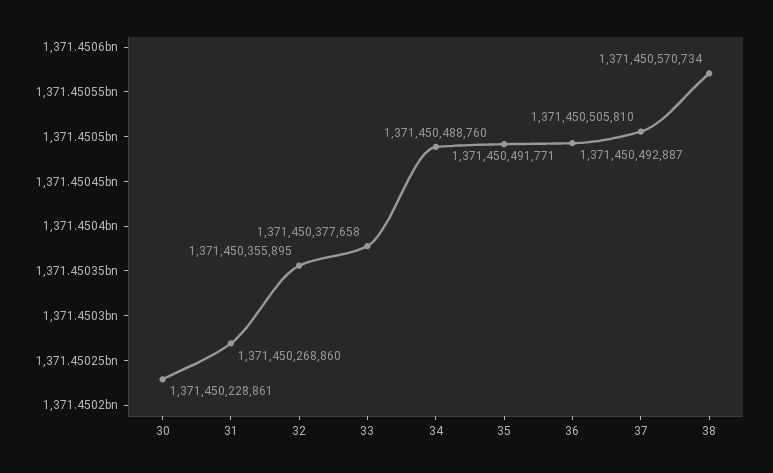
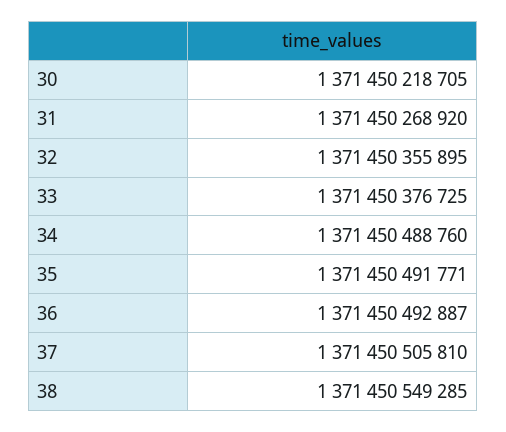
  {
-   "30": 1371450228861,
+   "30": 1371450218705,
-   "31": 1371450268860,
+   "31": 1371450268920,
    "32": 1371450355895,
-   "33": 1371450377658,
+   "33": 1371450376725,
    "34": 1371450488760,
    "35": 1371450491771,
    "36": 1371450492887,
    "37": 1371450505810,
-   "38": 1371450570734
+   "38": 1371450549285
  }

